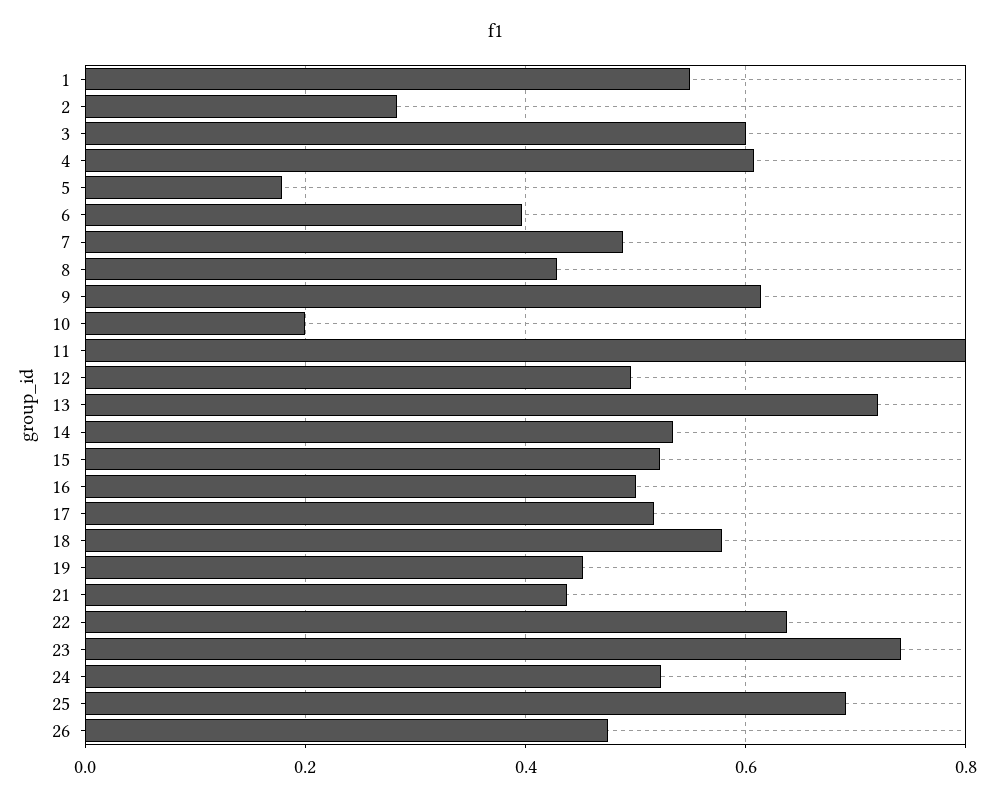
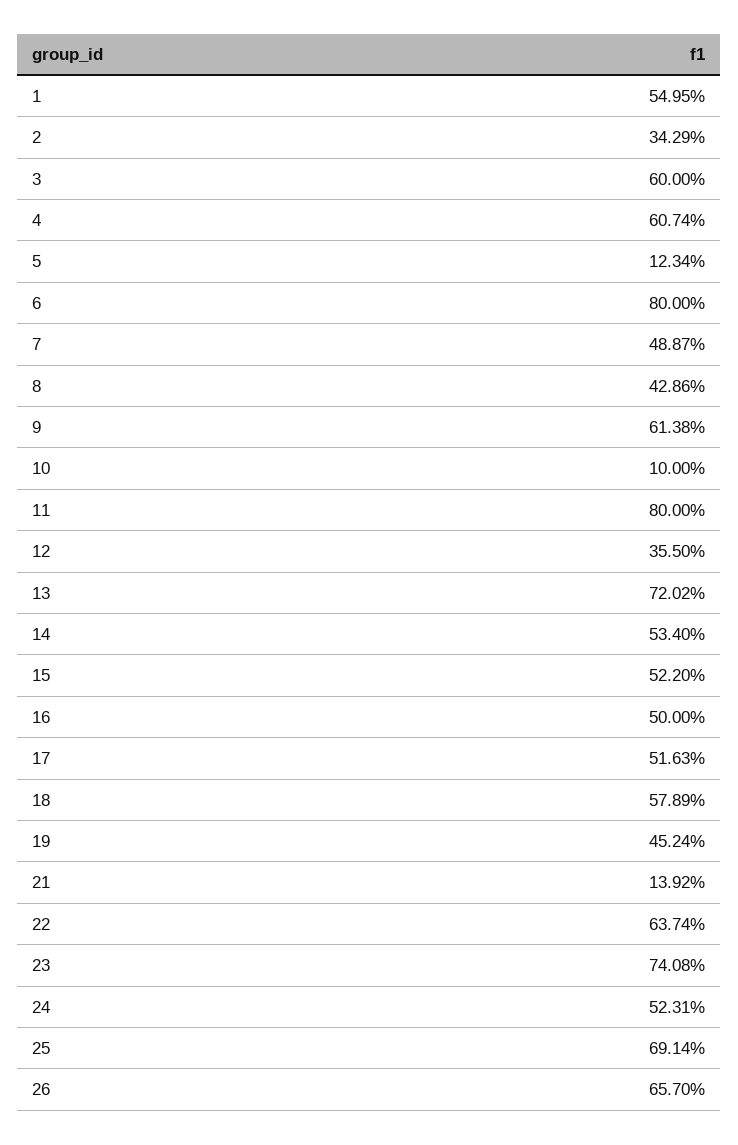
  {
    "1": 0.5495,
-   "2": 0.28,
+   "2": 0.3429,
    "3": 0.6,
    "4": 0.6074,
-   "5": 0.18,
+   "5": 0.1234,
-   "6": 0.4,
+   "6": 0.8,
    "7": 0.4887,
    "8": 0.4286,
    "9": 0.6138,
-   "10": 0.2,
+   "10": 0.1,
    "11": 0.8,
-   "12": 0.5,
+   "12": 0.355,
    "13": 0.7202,
    "14": 0.534,
    "15": 0.522,
    "16": 0.5,
    "17": 0.5163,
    "18": 0.5789,
    "19": 0.4524,
-   "21": 0.44,
+   "21": 0.1392,
    "22": 0.6374,
    "23": 0.7408,
    "24": 0.5231,
    "25": 0.6914,
-   "26": 0.48
+   "26": 0.657
  }

